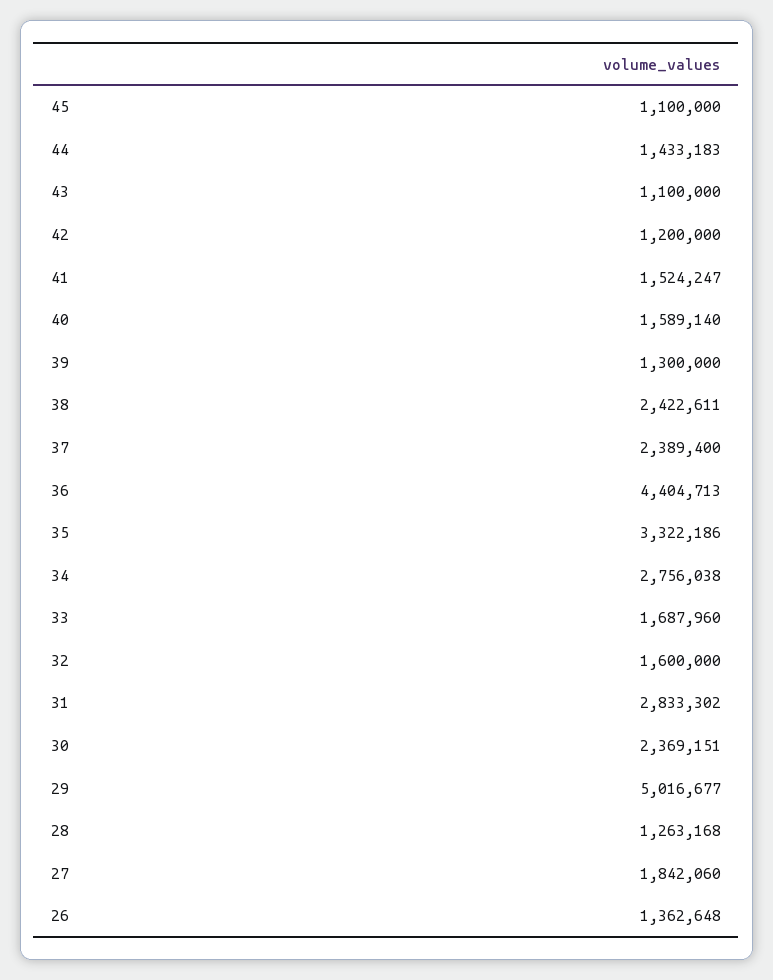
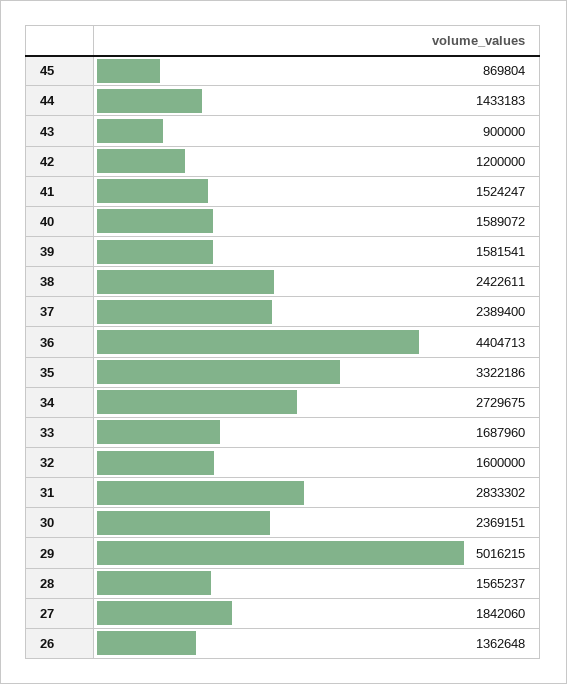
  {
-   "45": 1100000,
+   "45": 869804,
    "44": 1433183,
-   "43": 1100000,
+   "43": 900000,
    "42": 1200000,
    "41": 1524247,
-   "40": 1589140,
+   "40": 1589072,
-   "39": 1300000,
+   "39": 1581541,
    "38": 2422611,
    "37": 2389400,
    "36": 4404713,
    "35": 3322186,
-   "34": 2756038,
+   "34": 2729675,
    "33": 1687960,
    "32": 1600000,
    "31": 2833302,
    "30": 2369151,
-   "29": 5016677,
+   "29": 5016215,
-   "28": 1263168,
+   "28": 1565237,
    "27": 1842060,
    "26": 1362648
  }

